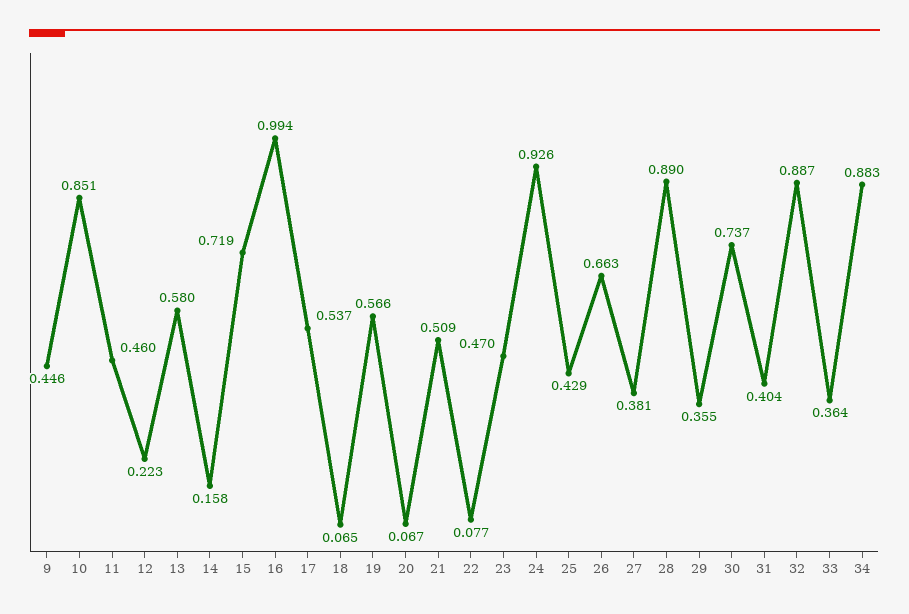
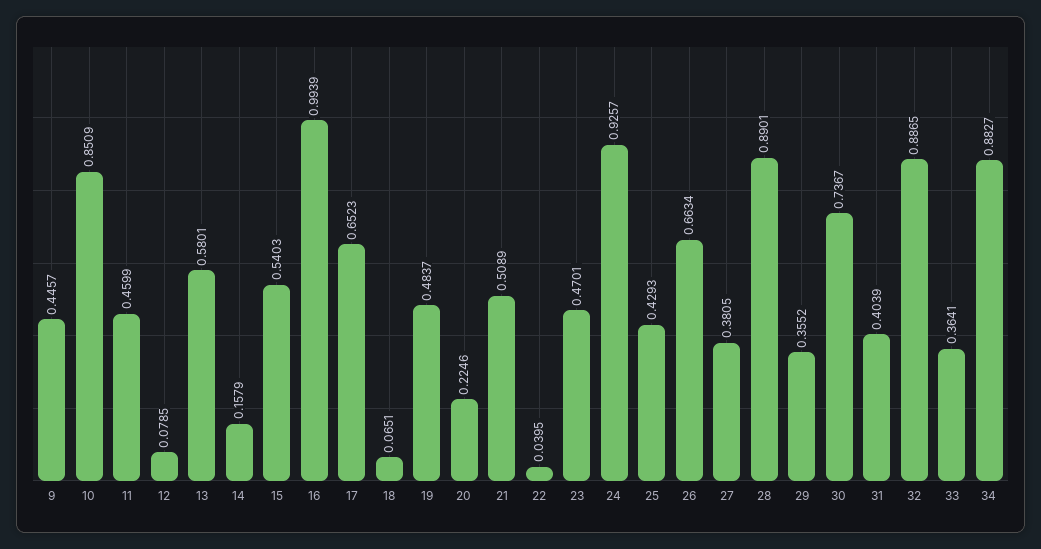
  {
    "9": 0.4457,
    "10": 0.8509,
    "11": 0.4599,
-   "12": 0.223,
+   "12": 0.0785,
    "13": 0.5801,
    "14": 0.1579,
-   "15": 0.719,
+   "15": 0.5403,
    "16": 0.9939,
-   "17": 0.537,
+   "17": 0.6523,
    "18": 0.0651,
-   "19": 0.566,
+   "19": 0.4837,
-   "20": 0.067,
+   "20": 0.2246,
    "21": 0.5089,
-   "22": 0.077,
+   "22": 0.0395,
    "23": 0.4701,
    "24": 0.9257,
    "25": 0.4293,
    "26": 0.6634,
    "27": 0.3805,
    "28": 0.8901,
    "29": 0.3552,
    "30": 0.7367,
    "31": 0.4039,
    "32": 0.8865,
    "33": 0.3641,
    "34": 0.8827
  }

